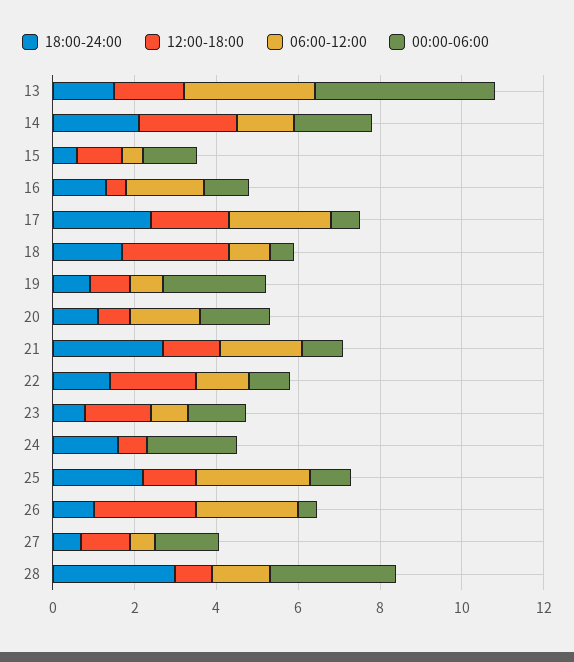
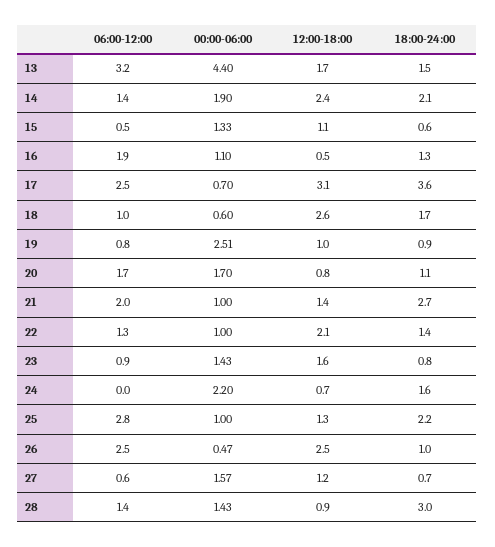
  {
    "18:00-24:00": {
      "13": 1.5,
      "14": 2.1,
      "15": 0.6,
      "16": 1.3,
-     "17": 2.5,
+     "17": 3.6,
      "18": 1.7,
      "19": 0.9,
      "20": 1.1,
      "21": 2.7,
      "22": 1.4,
      "23": 0.8,
      "24": 1.6,
      "25": 2.2,
      "26": 1,
      "27": 0.7,
      "28": 3
    },
    "12:00-18:00": {
      "13": 1.7,
      "14": 2.4,
      "15": 1.1,
      "16": 0.5,
-     "17": 2,
+     "17": 3.1,
      "18": 2.6,
      "19": 1,
      "20": 0.8,
      "21": 1.4,
      "22": 2.1,
      "23": 1.6,
      "24": 0.7,
      "25": 1.3,
      "26": 2.5,
      "27": 1.2,
      "28": 0.9
    },
    "06:00-12:00": {
      "13": 3.2,
      "14": 1.4,
      "15": 0.5,
      "16": 1.9,
      "17": 2.5,
      "18": 1,
      "19": 0.8,
      "20": 1.7,
      "21": 2,
      "22": 1.3,
      "23": 0.9,
      "24": 0,
      "25": 2.8,
      "26": 2.5,
      "27": 0.6,
      "28": 1.4
    },
    "00:00-06:00": {
      "13": 4.4,
      "14": 1.9,
      "15": 1.33,
      "16": 1.1,
      "17": 0.7,
      "18": 0.6,
      "19": 2.51,
      "20": 1.7,
      "21": 1,
      "22": 1,
      "23": 1.43,
      "24": 2.2,
      "25": 1,
      "26": 0.47,
      "27": 1.57,
-     "28": 3
+     "28": 1.43
    }
  }

